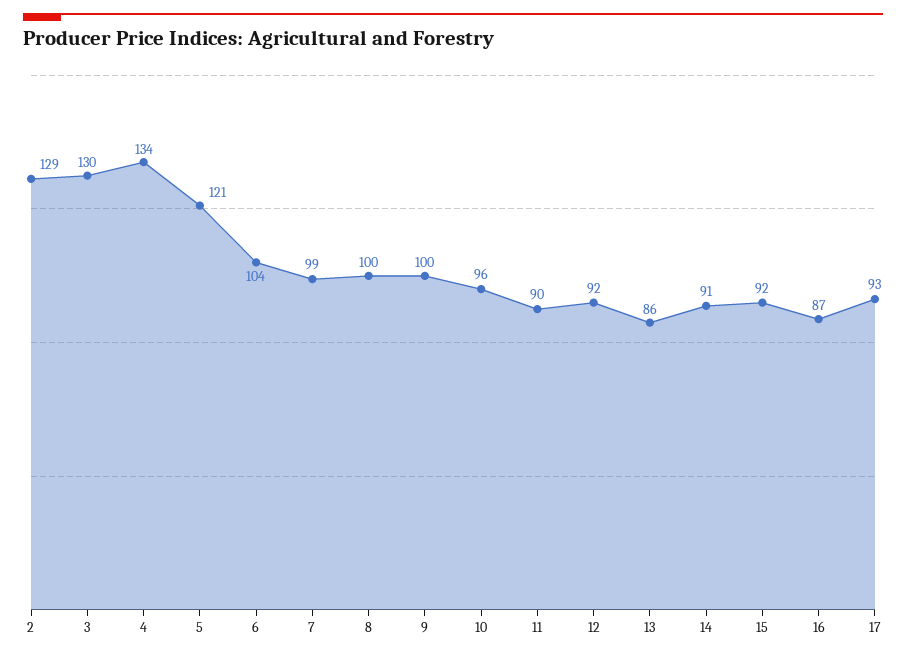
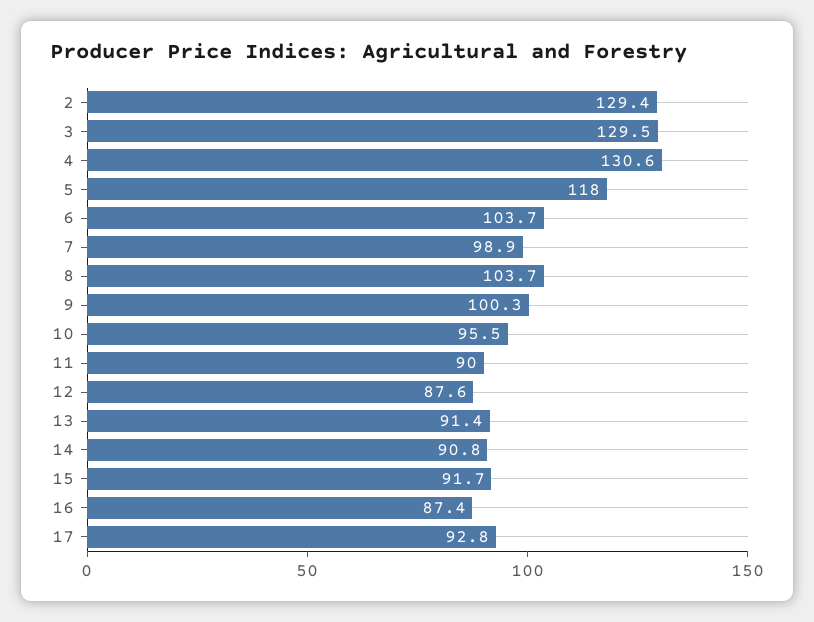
  {
    "2": 129.4,
    "3": 129.5,
-   "4": 134,
+   "4": 130.6,
-   "5": 121,
+   "5": 118,
    "6": 103.7,
    "7": 98.9,
-   "8": 100,
+   "8": 103.7,
    "9": 100.3,
    "10": 95.5,
    "11": 90,
-   "12": 92,
+   "12": 87.6,
-   "13": 86,
+   "13": 91.4,
    "14": 90.8,
    "15": 91.7,
    "16": 87.4,
    "17": 92.8
  }

